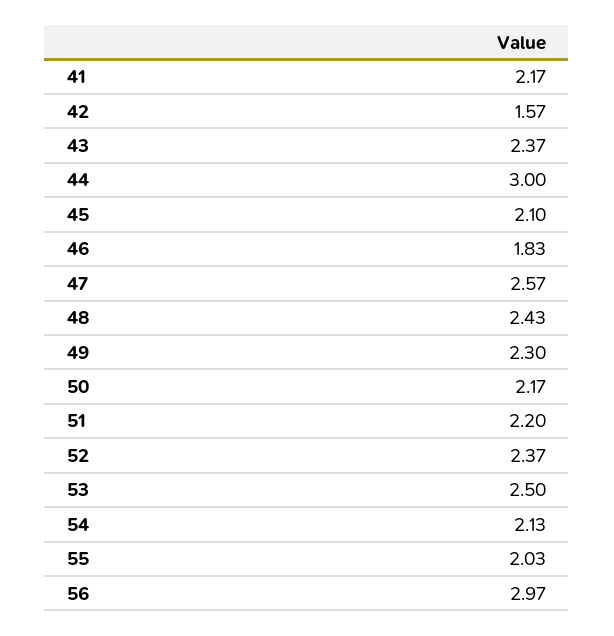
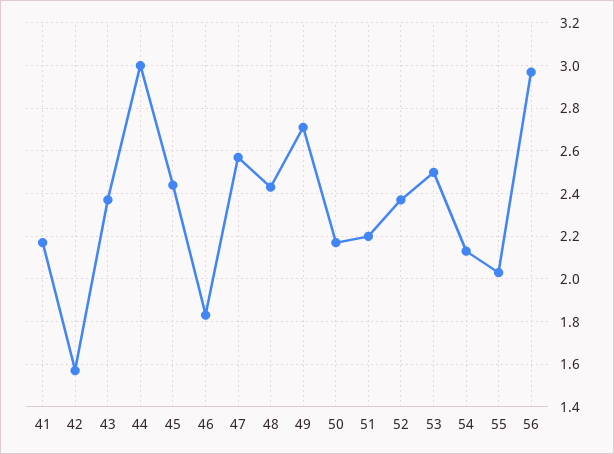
  {
    "41": 2.17,
    "42": 1.57,
    "43": 2.37,
    "44": 3,
-   "45": 2.1,
+   "45": 2.45,
    "46": 1.83,
    "47": 2.57,
    "48": 2.43,
-   "49": 2.3,
+   "49": 2.7,
    "50": 2.17,
    "51": 2.2,
    "52": 2.37,
    "53": 2.5,
    "54": 2.13,
    "55": 2.03,
    "56": 2.97
  }

